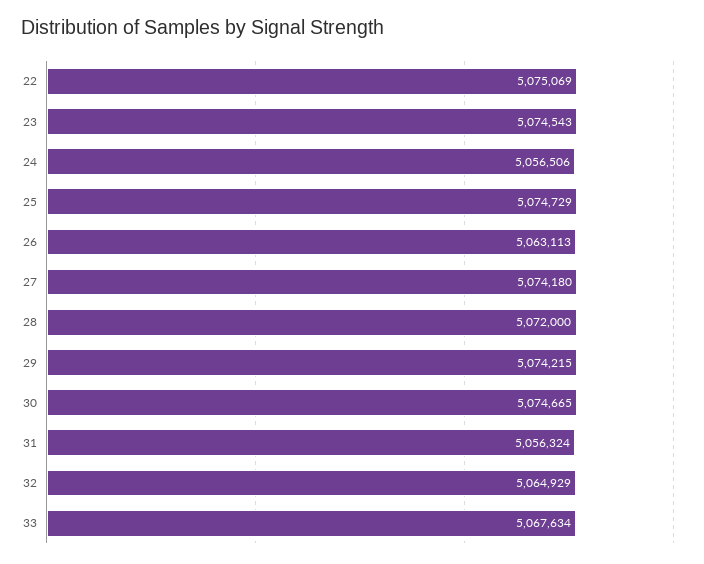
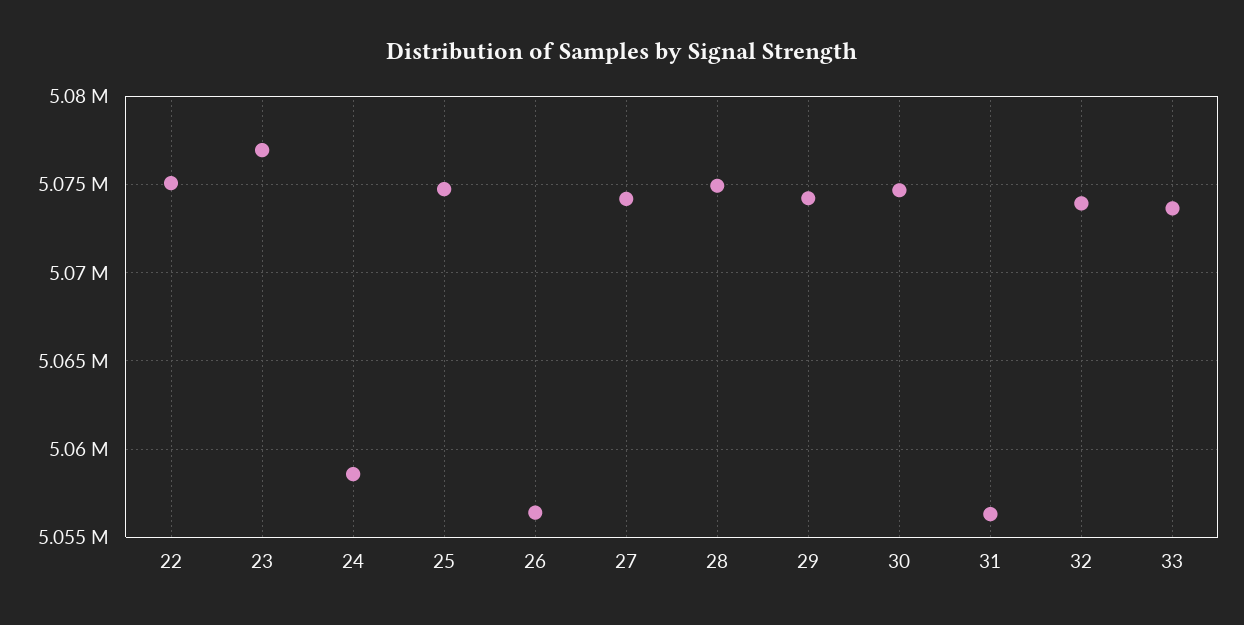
  {
    "22": 5075069,
-   "23": 5074543,
+   "23": 5077000,
-   "24": 5056506,
+   "24": 5058500,
    "25": 5074729,
-   "26": 5063113,
+   "26": 5056500,
    "27": 5074180,
-   "28": 5072000,
+   "28": 5075000,
    "29": 5074215,
    "30": 5074665,
    "31": 5056324,
-   "32": 5064929,
+   "32": 5074000,
-   "33": 5067634
+   "33": 5073500
  }

